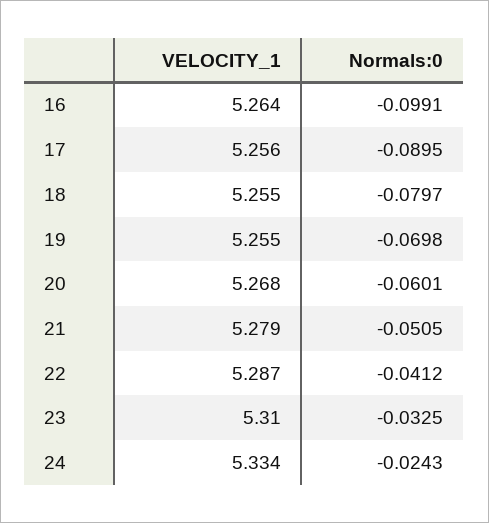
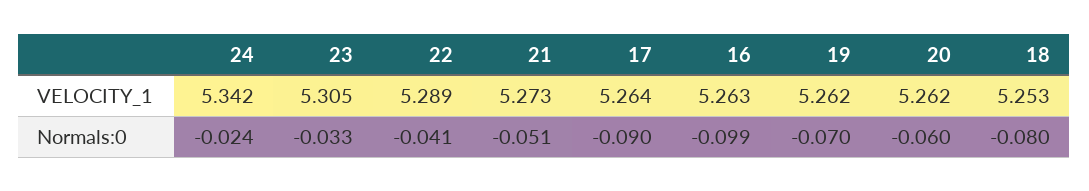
  {
    "VELOCITY_1": {
-     "16": 5.264,
+     "16": 5.263,
-     "17": 5.256,
+     "17": 5.264,
-     "18": 5.255,
+     "18": 5.253,
-     "19": 5.255,
+     "19": 5.262,
-     "20": 5.268,
+     "20": 5.262,
-     "21": 5.279,
+     "21": 5.273,
-     "22": 5.287,
+     "22": 5.289,
-     "23": 5.31,
+     "23": 5.305,
-     "24": 5.334
+     "24": 5.342
    },
    "Normals:0": {
      "16": -0.0991,
      "17": -0.0895,
      "18": -0.0797,
      "19": -0.0698,
      "20": -0.0601,
      "21": -0.0505,
      "22": -0.0412,
      "23": -0.0325,
      "24": -0.0243
    }
  }

